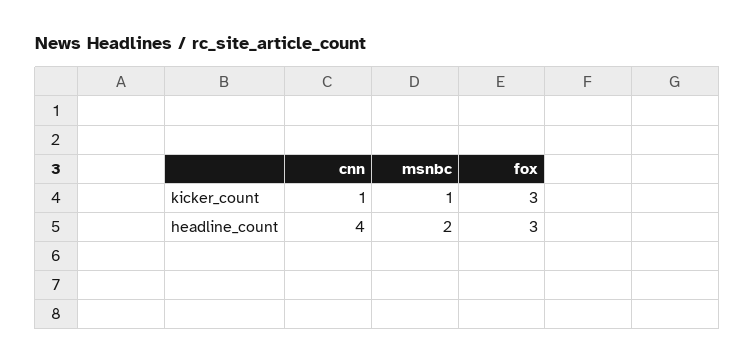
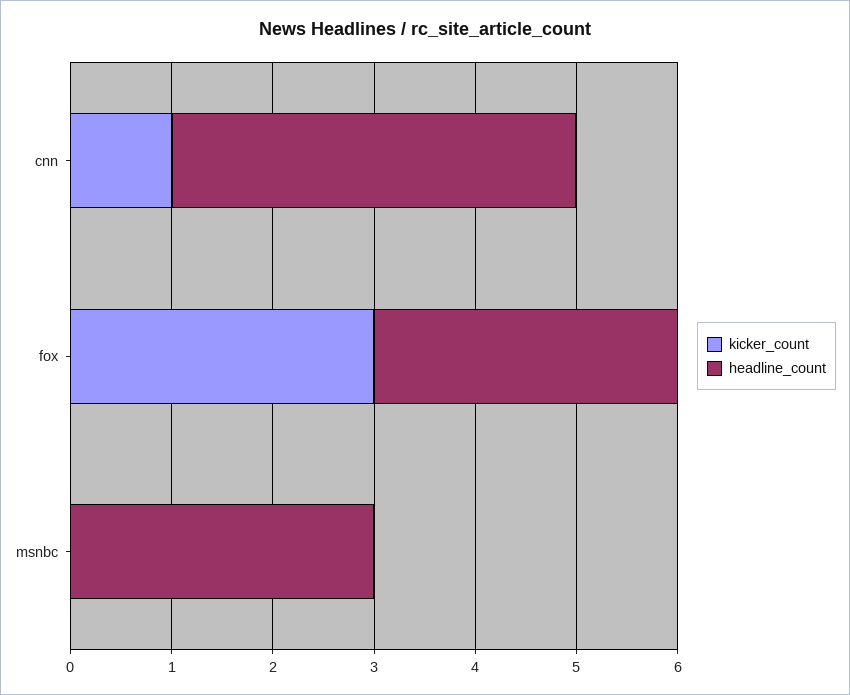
  {
    "kicker_count": {
      "cnn": 1,
-     "msnbc": 1,
+     "msnbc": 0,
      "fox": 3
    },
    "headline_count": {
      "cnn": 4,
-     "msnbc": 2,
+     "msnbc": 3,
      "fox": 3
    }
  }

